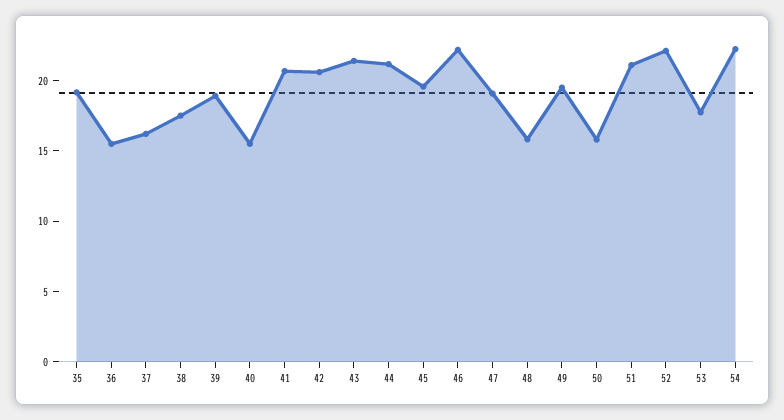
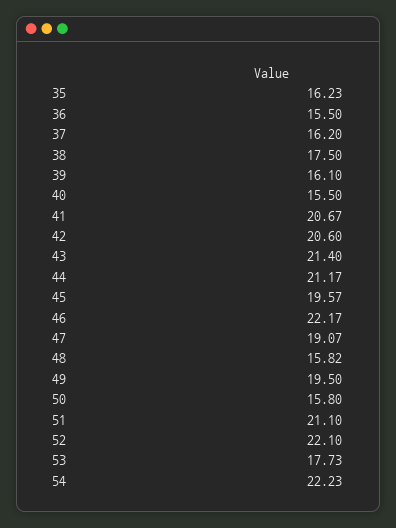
  {
-   "35": 19,
+   "35": 16.23,
    "36": 15.5,
    "37": 16.2,
    "38": 17.5,
-   "39": 19,
+   "39": 16.1,
    "40": 15.5,
    "41": 20.67,
    "42": 20.6,
    "43": 21.4,
    "44": 21.17,
    "45": 19.57,
    "46": 22.17,
    "47": 19.07,
    "48": 15.82,
    "49": 19.5,
    "50": 15.8,
    "51": 21.1,
    "52": 22.1,
    "53": 17.73,
    "54": 22.23
  }

